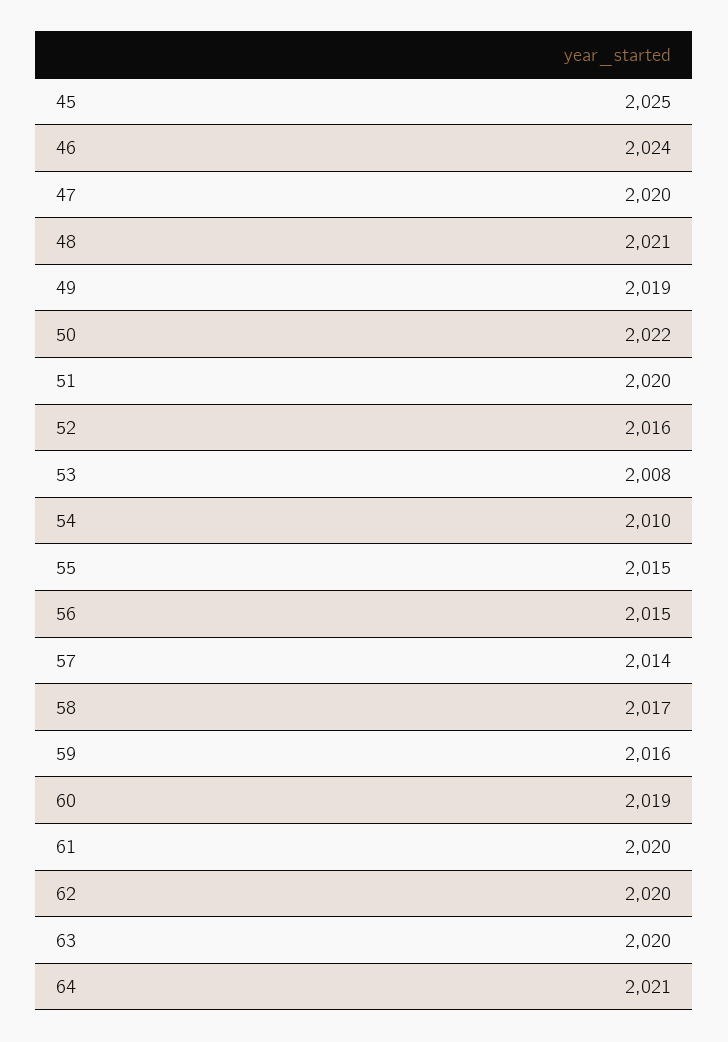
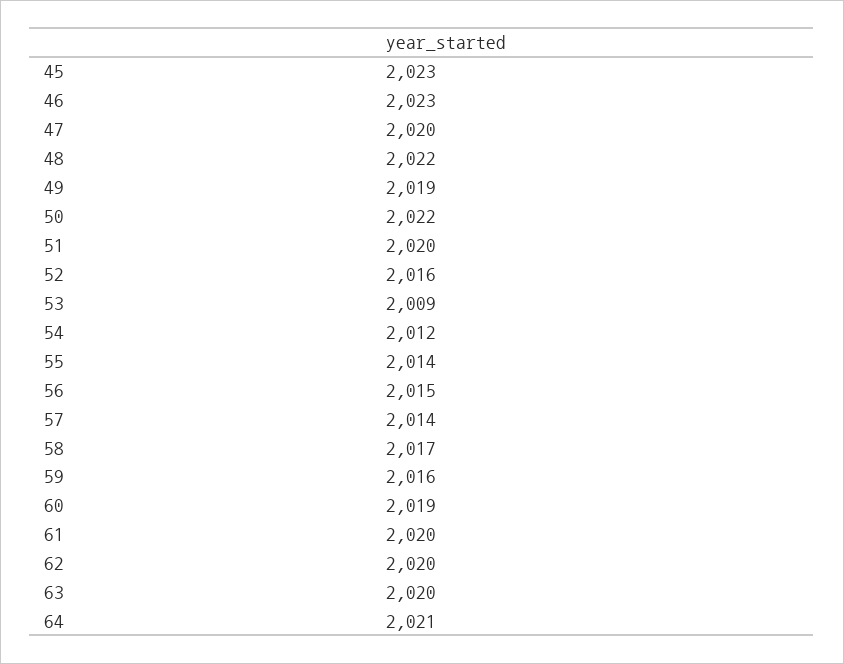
  {
-   "45": 2025,
+   "45": 2023,
-   "46": 2024,
+   "46": 2023,
    "47": 2020,
-   "48": 2021,
+   "48": 2022,
    "49": 2019,
    "50": 2022,
    "51": 2020,
    "52": 2016,
-   "53": 2008,
+   "53": 2009,
-   "54": 2010,
+   "54": 2012,
-   "55": 2015,
+   "55": 2014,
    "56": 2015,
    "57": 2014,
    "58": 2017,
    "59": 2016,
    "60": 2019,
    "61": 2020,
    "62": 2020,
    "63": 2020,
    "64": 2021
  }

